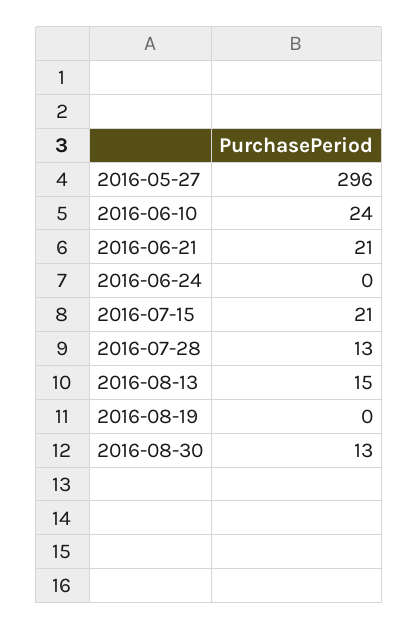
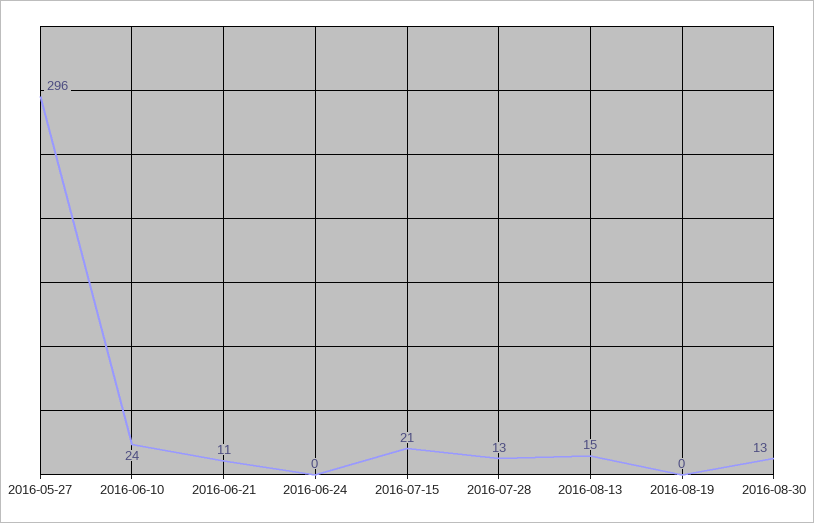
  {
    "2016-05-27": 296,
    "2016-06-10": 24,
-   "2016-06-21": 21,
+   "2016-06-21": 11,
    "2016-06-24": 0,
    "2016-07-15": 21,
    "2016-07-28": 13,
    "2016-08-13": 15,
    "2016-08-19": 0,
    "2016-08-30": 13
  }

